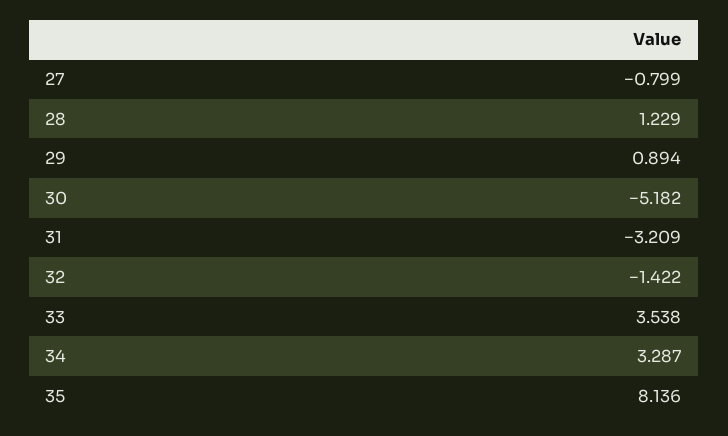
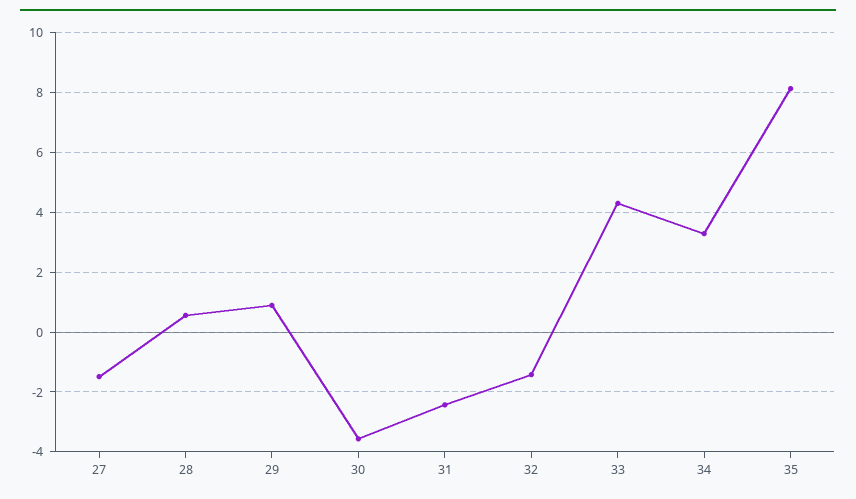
  {
-   "27": -0.799,
+   "27": -1.5,
-   "28": 1.229,
+   "28": 0.5,
    "29": 0.894,
-   "30": -5.182,
+   "30": -3.5,
-   "31": -3.209,
+   "31": -2.5,
    "32": -1.422,
-   "33": 3.538,
+   "33": 4.25,
    "34": 3.287,
    "35": 8.136
  }

